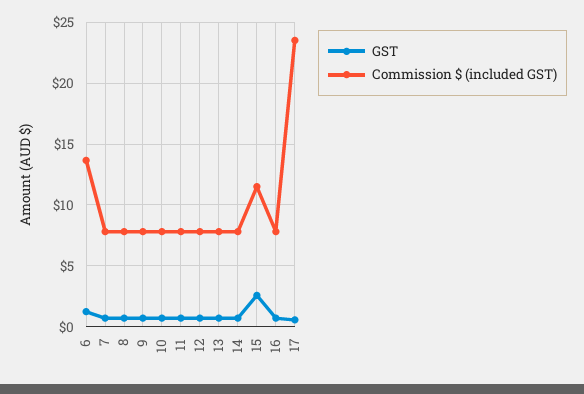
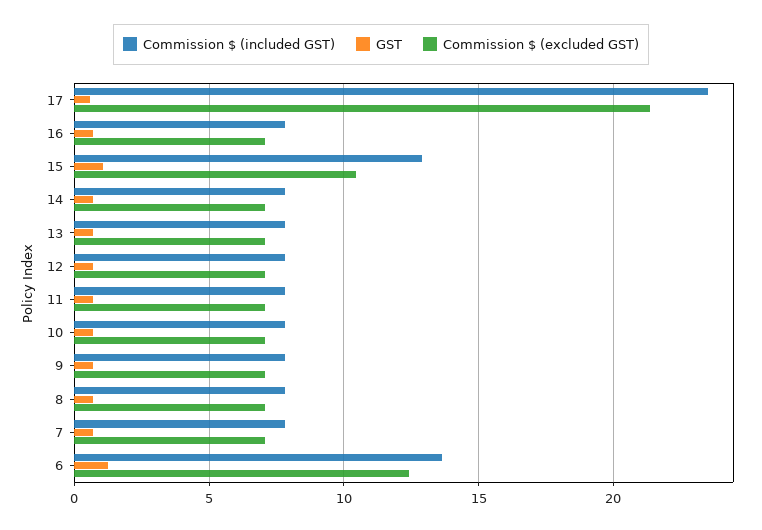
  {
    "GST": {
      "6": 1,
      "7": 0.5,
      "8": 0.5,
      "9": 0.5,
      "10": 0.5,
      "11": 0.5,
      "12": 0.5,
      "13": 0.5,
      "14": 0.5,
-     "15": 2.5,
+     "15": 1,
      "16": 0.5,
      "17": 0.5
    },
    "Commission $ (included GST)": {
      "6": 13.5,
      "7": 8,
      "8": 8,
      "9": 8,
      "10": 8,
      "11": 8,
      "12": 8,
      "13": 8,
      "14": 8,
-     "15": 11.5,
+     "15": 13,
      "16": 8,
      "17": 23.5
-   }
+   },
+   "Commission $ (excluded GST)": {
+     "17": 21.5,
+     "16": 7,
+     "15": 10.5,
+     "14": 7,
+     "13": 7,
+     "12": 7,
+     "11": 7,
+     "10": 7,
+     "9": 7,
+     "8": 7,
+     "7": 7,
+     "6": 12.5
+   }
  }

